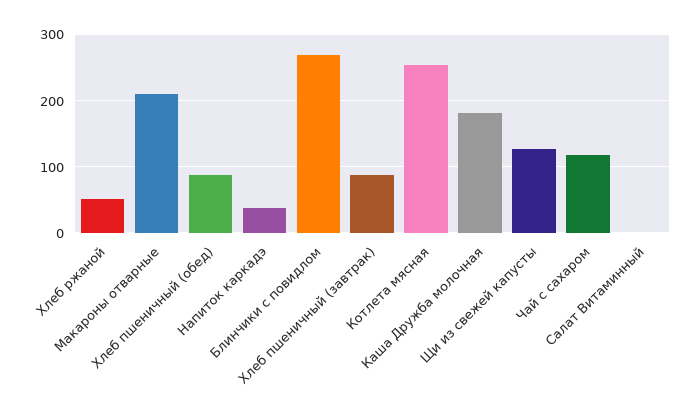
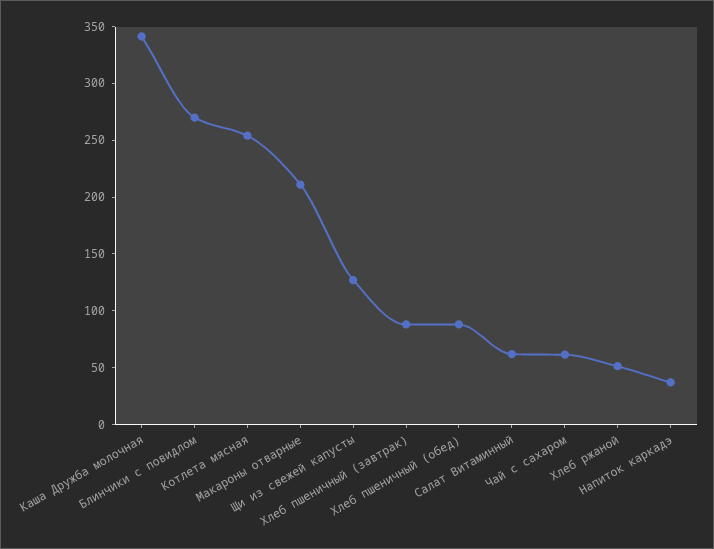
  {
    "Хлеб ржаной": 50,
    "Макароны отварные": 210,
    "Хлеб пшеничный (обед)": 90,
    "Напиток каркадэ": 40,
    "Блинчики с повидлом": 270,
    "Хлеб пшеничный (завтрак)": 90,
    "Котлета мясная": 250,
-   "Каша Дружба молочная": 180,
+   "Каша Дружба молочная": 340,
    "Щи из свежей капусты": 130,
-   "Чай с сахаром": 120,
+   "Чай с сахаром": 60,
-   "Салат Витаминный": 0
+   "Салат Витаминный": 60
  }

